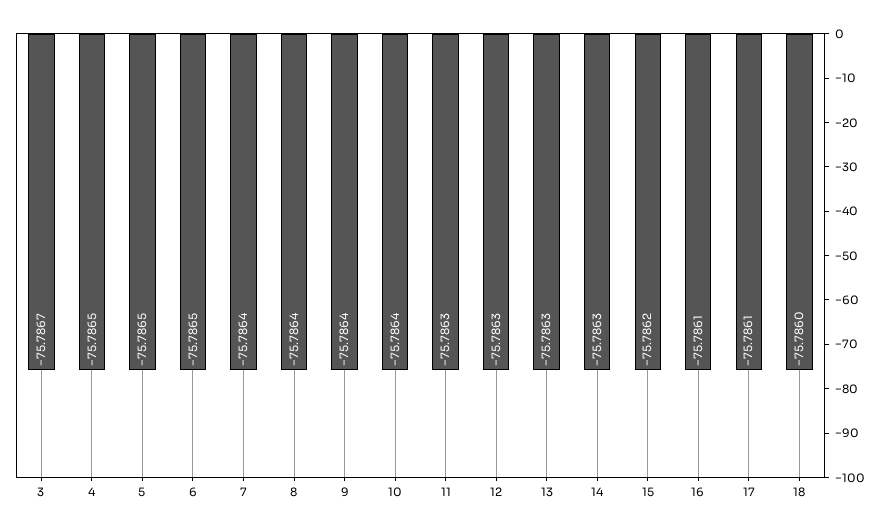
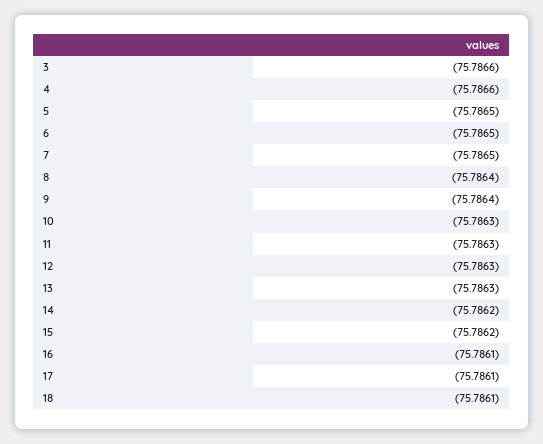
  {
-   "3": -75.7867,
+   "3": -75.7866,
-   "4": -75.7865,
+   "4": -75.7866,
    "5": -75.7865,
    "6": -75.7865,
-   "7": -75.7864,
+   "7": -75.7865,
    "8": -75.7864,
    "9": -75.7864,
-   "10": -75.7864,
+   "10": -75.7863,
    "11": -75.7863,
    "12": -75.7863,
    "13": -75.7863,
-   "14": -75.7863,
+   "14": -75.7862,
    "15": -75.7862,
    "16": -75.7861,
    "17": -75.7861,
-   "18": -75.786
+   "18": -75.7861
  }

